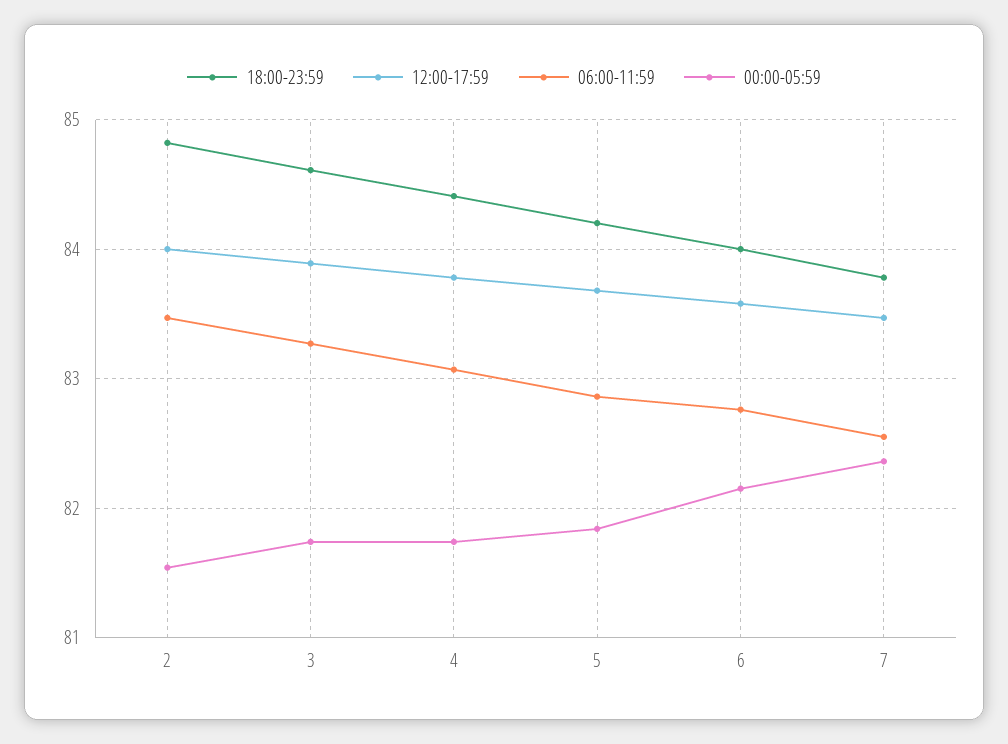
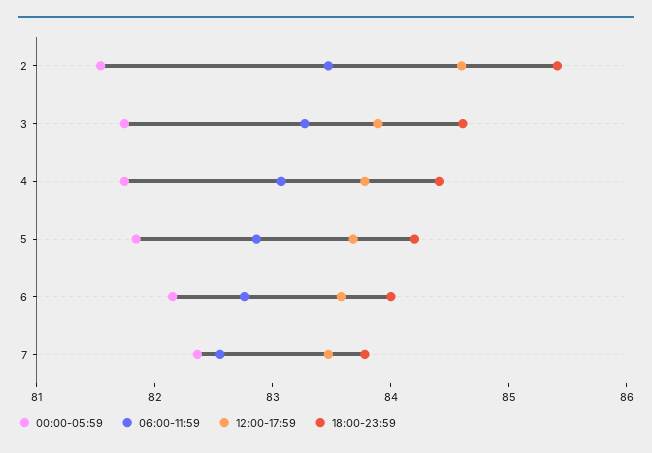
  {
    "18:00-23:59": {
-     "2": 84.8,
+     "2": 85.4,
      "3": 84.6,
      "4": 84.4,
      "5": 84.2,
      "6": 84,
      "7": 83.8
    },
    "12:00-17:59": {
-     "2": 84,
+     "2": 84.6,
      "3": 83.9,
      "4": 83.8,
      "5": 83.7,
      "6": 83.6,
      "7": 83.5
    },
    "06:00-11:59": {
      "2": 83.5,
      "3": 83.3,
      "4": 83.1,
      "5": 82.9,
      "6": 82.8,
      "7": 82.6
    },
    "00:00-05:59": {
      "2": 81.5,
      "3": 81.7,
      "4": 81.7,
      "5": 81.8,
      "6": 82.2,
      "7": 82.4
    }
  }

